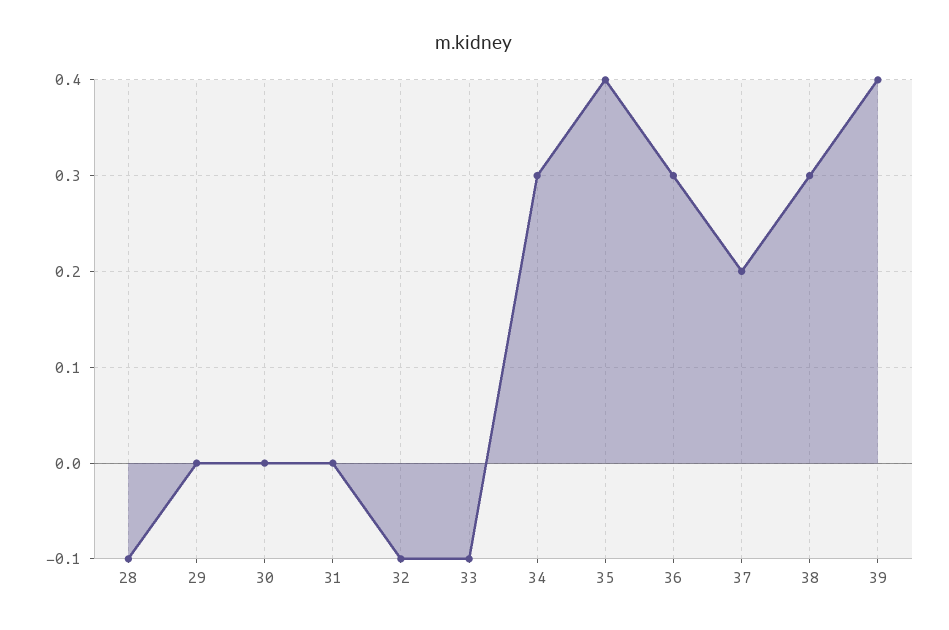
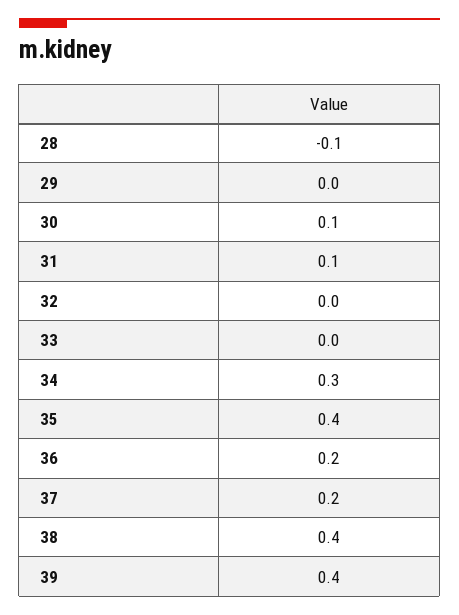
  {
    "28": -0.1,
    "29": 0,
-   "30": 0,
+   "30": 0.1,
-   "31": 0,
+   "31": 0.1,
-   "32": -0.1,
+   "32": 0,
-   "33": -0.1,
+   "33": 0,
    "34": 0.3,
    "35": 0.4,
-   "36": 0.3,
+   "36": 0.2,
    "37": 0.2,
-   "38": 0.3,
+   "38": 0.4,
    "39": 0.4
  }

